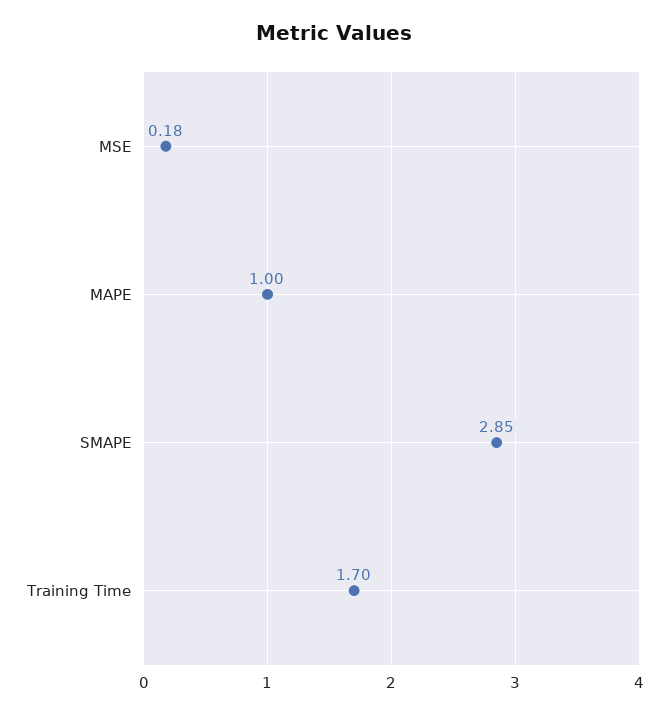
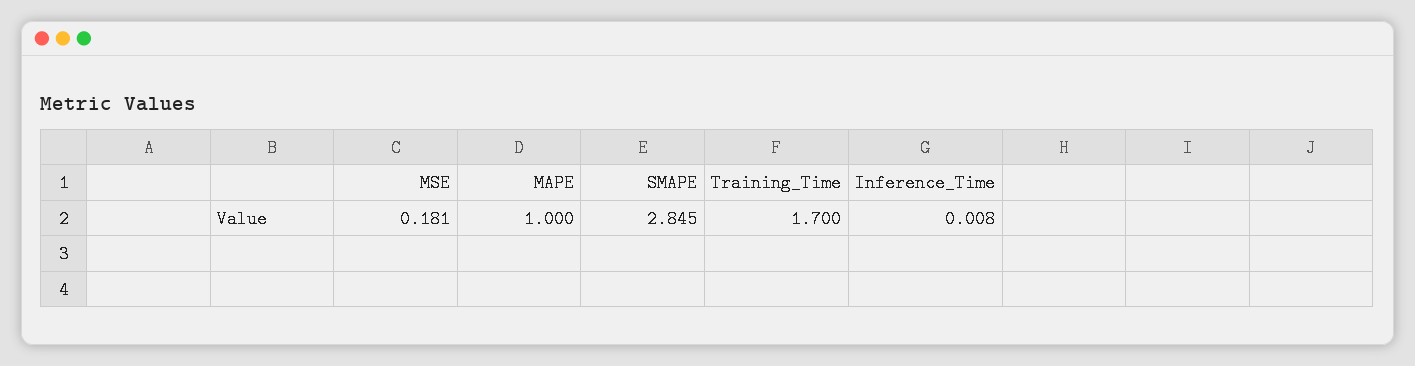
  {
    "MSE": 0.181,
    "MAPE": 1,
    "SMAPE": 2.845,
-   "Training Time": 1.7
+   "Training Time": 1.7,
+   "Inference_Time": 0.008
  }

